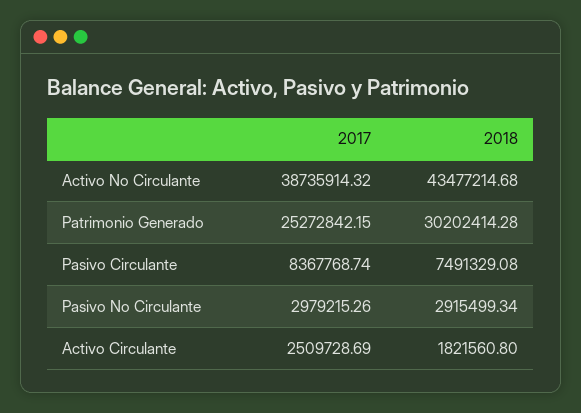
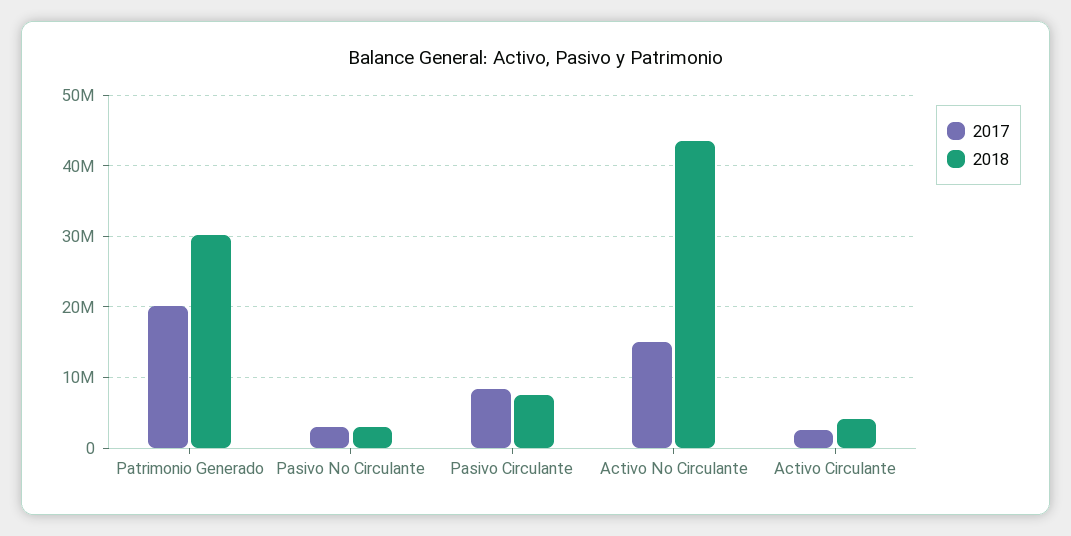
  {
    "2017": {
-     "Activo No Circulante": 38735914.32,
+     "Activo No Circulante": 15000000,
-     "Patrimonio Generado": 25272842.15,
+     "Patrimonio Generado": 20000000,
      "Pasivo Circulante": 8367768.74,
      "Pasivo No Circulante": 2979215.26,
      "Activo Circulante": 2509728.69
    },
    "2018": {
      "Activo No Circulante": 43477214.68,
      "Patrimonio Generado": 30202414.28,
      "Pasivo Circulante": 7491329.08,
      "Pasivo No Circulante": 2915499.34,
-     "Activo Circulante": 1821560.8
+     "Activo Circulante": 4000000
    }
  }

